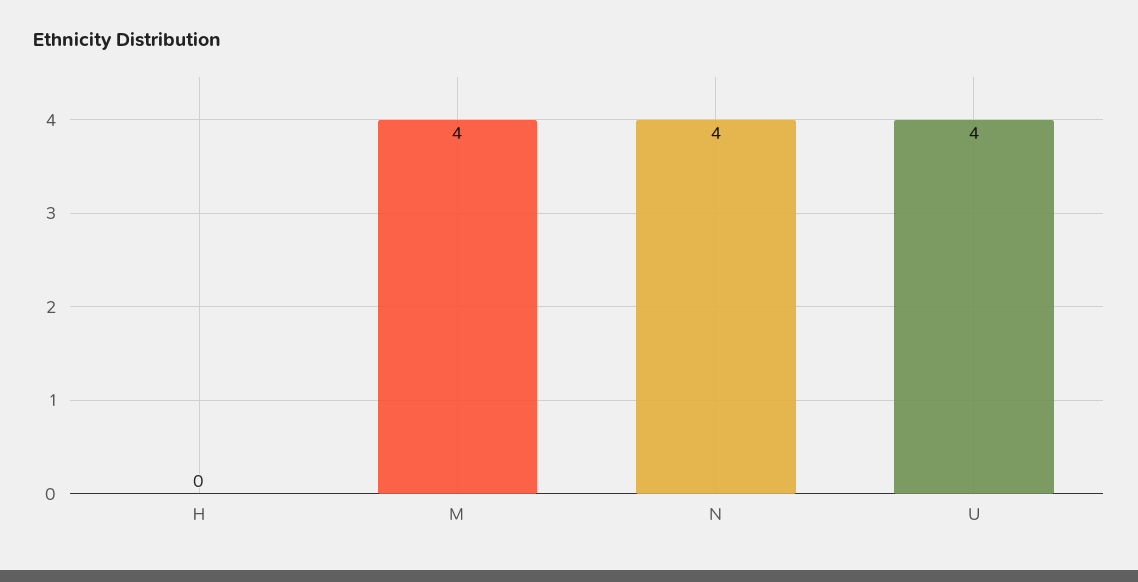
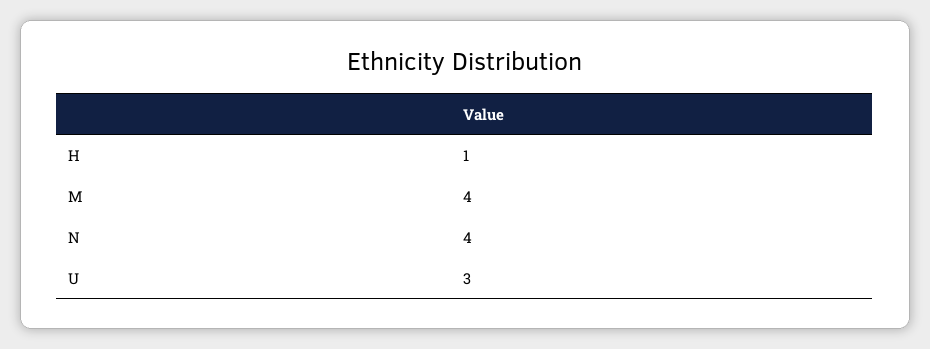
  {
-   "H": 0,
+   "H": 1,
    "M": 4,
    "N": 4,
-   "U": 4
+   "U": 3
  }

